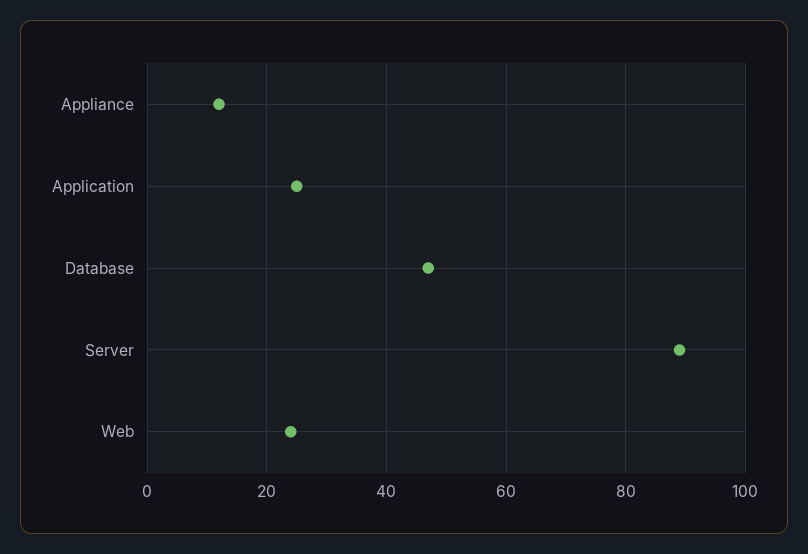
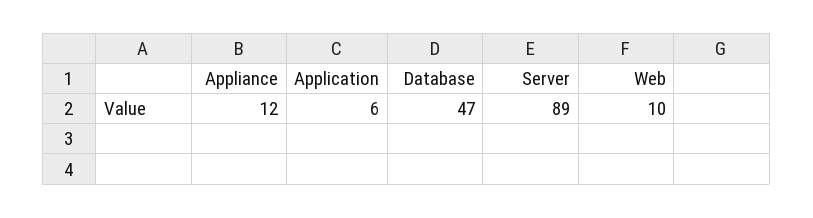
  {
    "Appliance": 12,
-   "Application": 25,
+   "Application": 6,
    "Database": 47,
    "Server": 89,
-   "Web": 25
+   "Web": 10
  }

